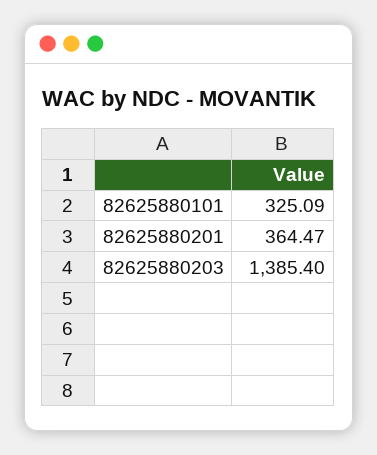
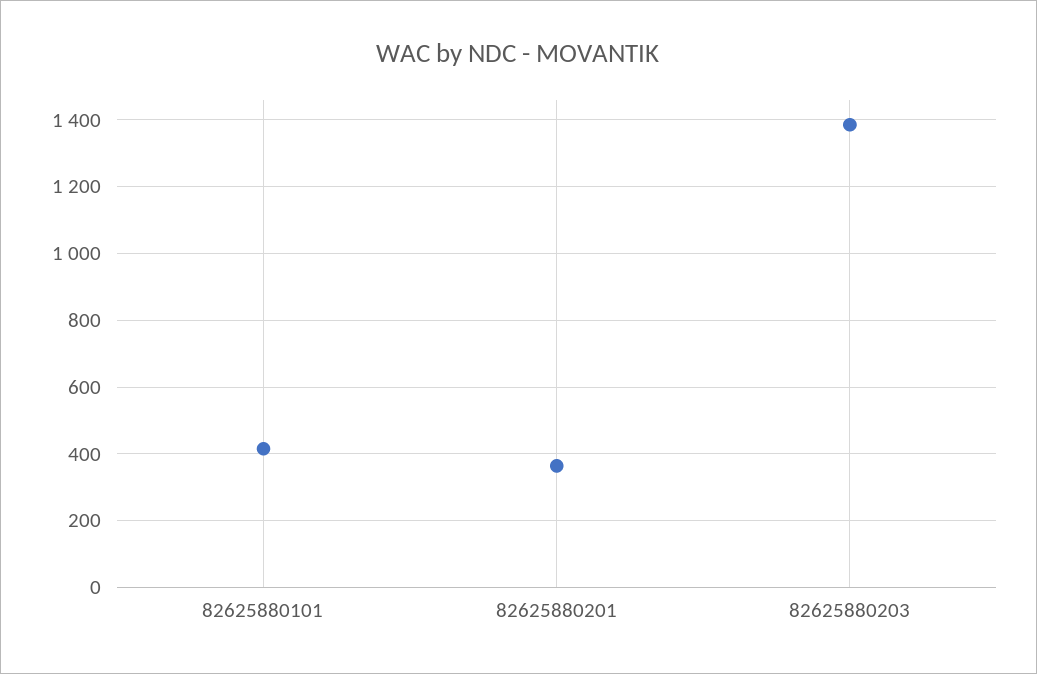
  {
-   "82625880101": 325.09,
+   "82625880101": 420,
    "82625880201": 364.47,
    "82625880203": 1385.4
  }

